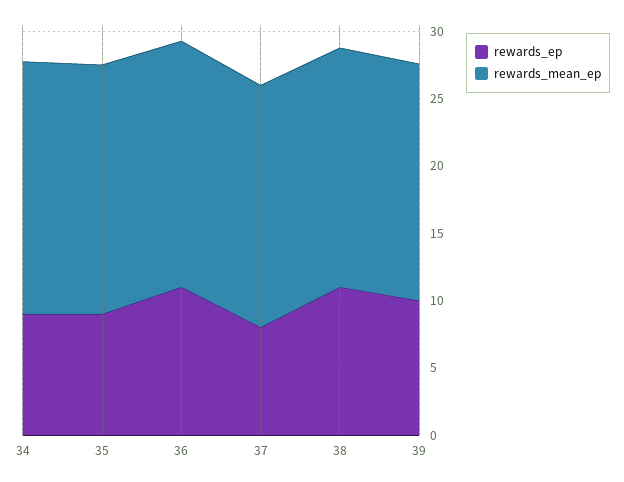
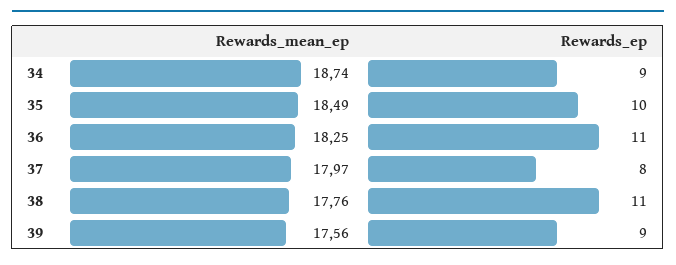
  {
    "rewards_ep": {
      "34": 9,
-     "35": 9,
+     "35": 10,
      "36": 11,
      "37": 8,
      "38": 11,
-     "39": 10
+     "39": 9
    },
    "rewards_mean_ep": {
      "34": 18.74,
      "35": 18.49,
      "36": 18.25,
      "37": 17.97,
      "38": 17.76,
      "39": 17.56
    }
  }

